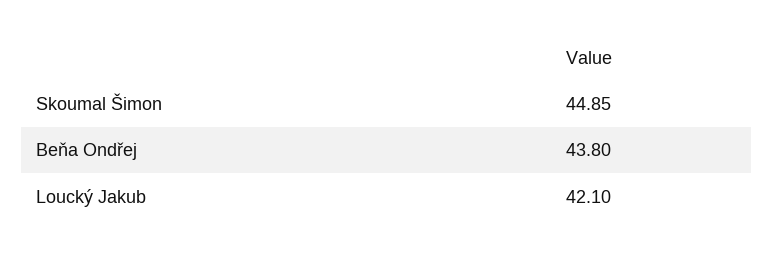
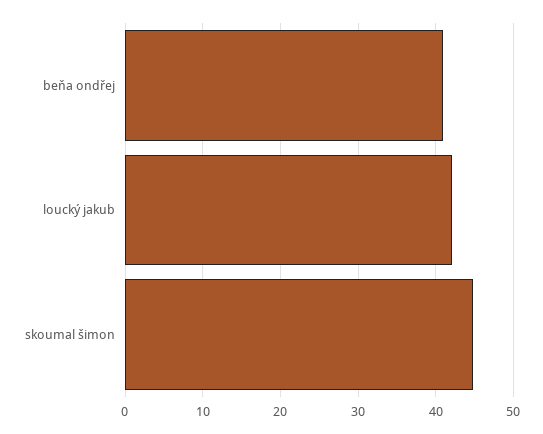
  {
    "Skoumal Šimon": 44.85,
-   "Beňa Ondřej": 43.8,
+   "Beňa Ondřej": 41,
    "Loucký Jakub": 42.1
  }

